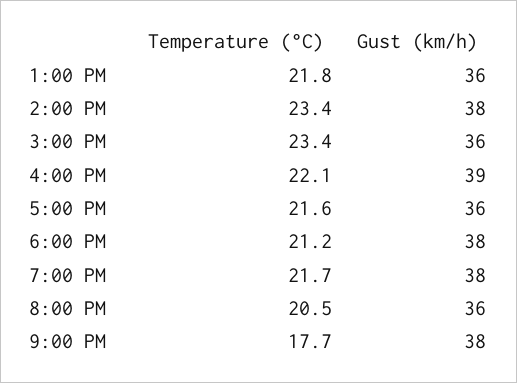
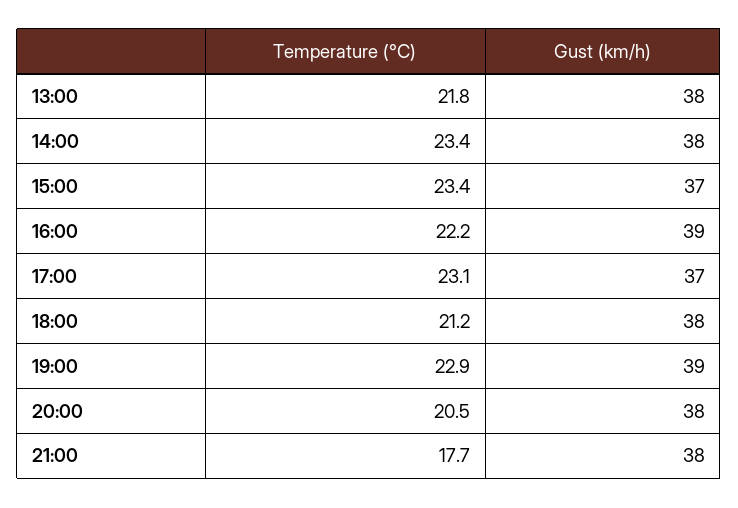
  {
    "Temperature (°C)": {
      "1:00 PM": 21.8,
      "2:00 PM": 23.4,
      "3:00 PM": 23.4,
-     "4:00 PM": 22.1,
+     "4:00 PM": 22.2,
-     "5:00 PM": 21.6,
+     "5:00 PM": 23.1,
      "6:00 PM": 21.2,
-     "7:00 PM": 21.7,
+     "7:00 PM": 22.9,
      "8:00 PM": 20.5,
      "9:00 PM": 17.7
    },
    "Gust (km/h)": {
-     "1:00 PM": 36,
+     "1:00 PM": 38,
      "2:00 PM": 38,
-     "3:00 PM": 36,
+     "3:00 PM": 37,
      "4:00 PM": 39,
-     "5:00 PM": 36,
+     "5:00 PM": 37,
      "6:00 PM": 38,
-     "7:00 PM": 38,
+     "7:00 PM": 39,
-     "8:00 PM": 36,
+     "8:00 PM": 38,
      "9:00 PM": 38
    }
  }

